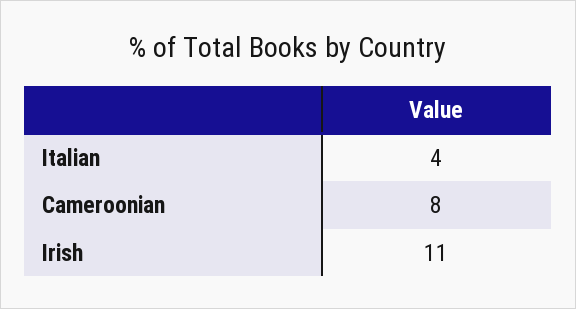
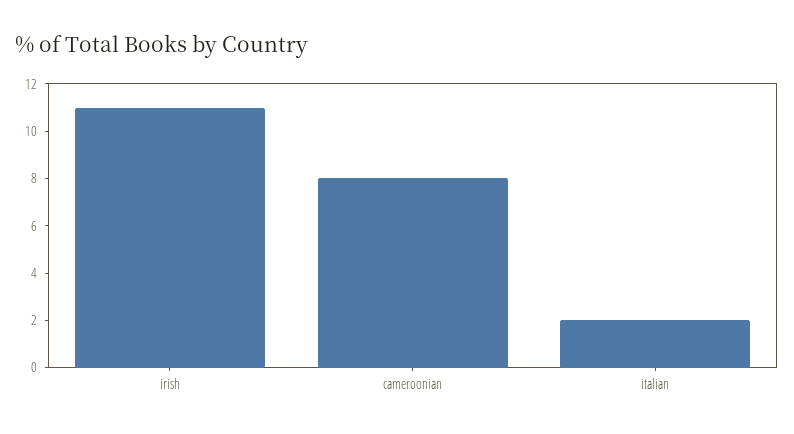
  {
-   "Italian": 4,
+   "Italian": 2,
    "Cameroonian": 8,
    "Irish": 11
  }

